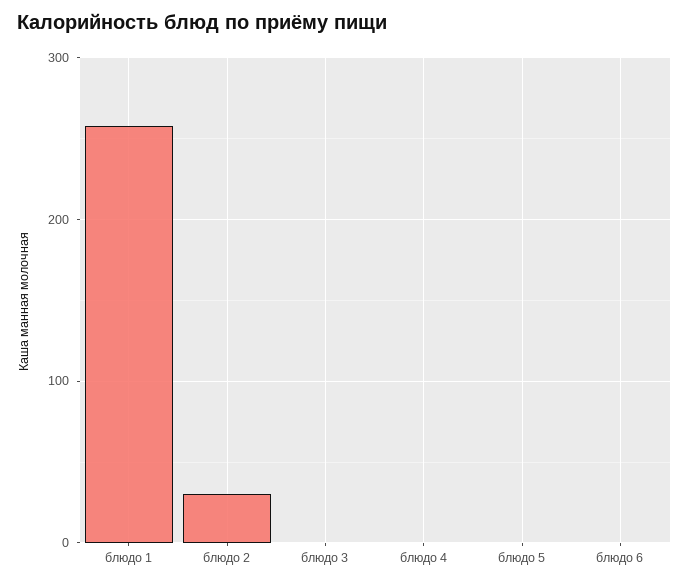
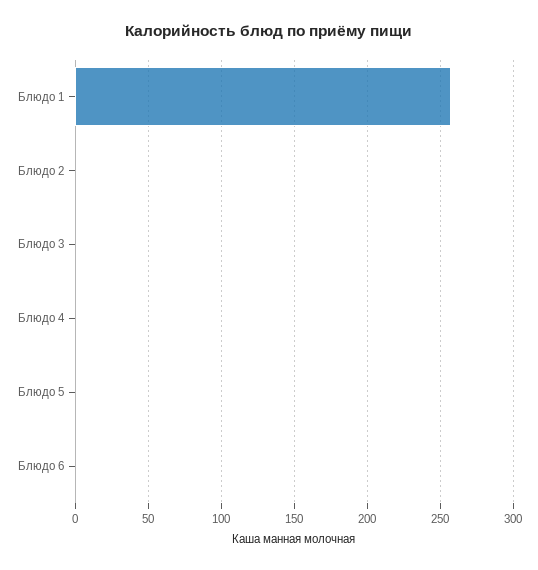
  {
    "блюдо 1": 255,
-   "блюдо 2": 30,
+   "блюдо 2": 0,
    "блюдо 3": 0,
    "блюдо 4": 0,
    "блюдо 5": 0,
    "блюдо 6": 0
  }

